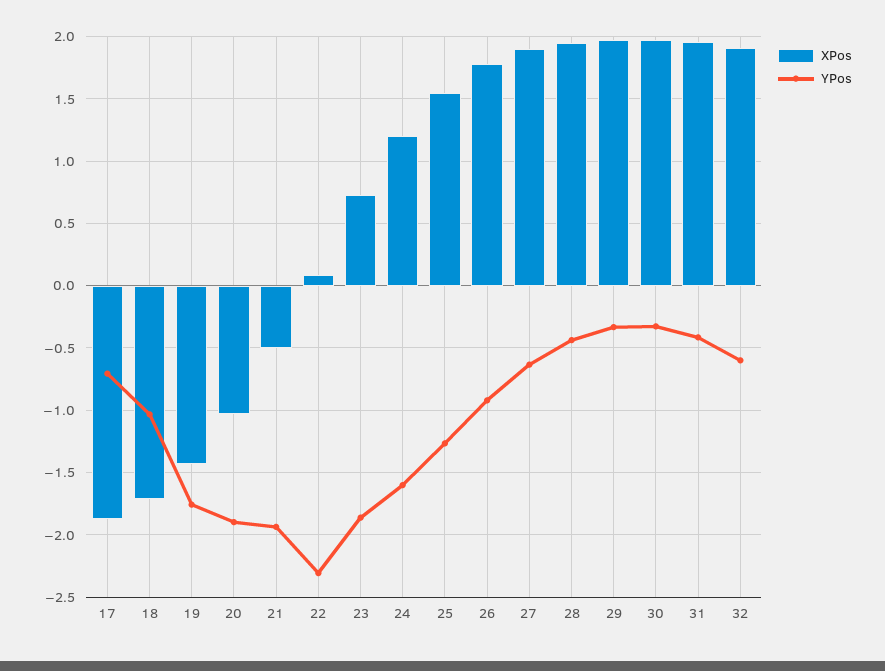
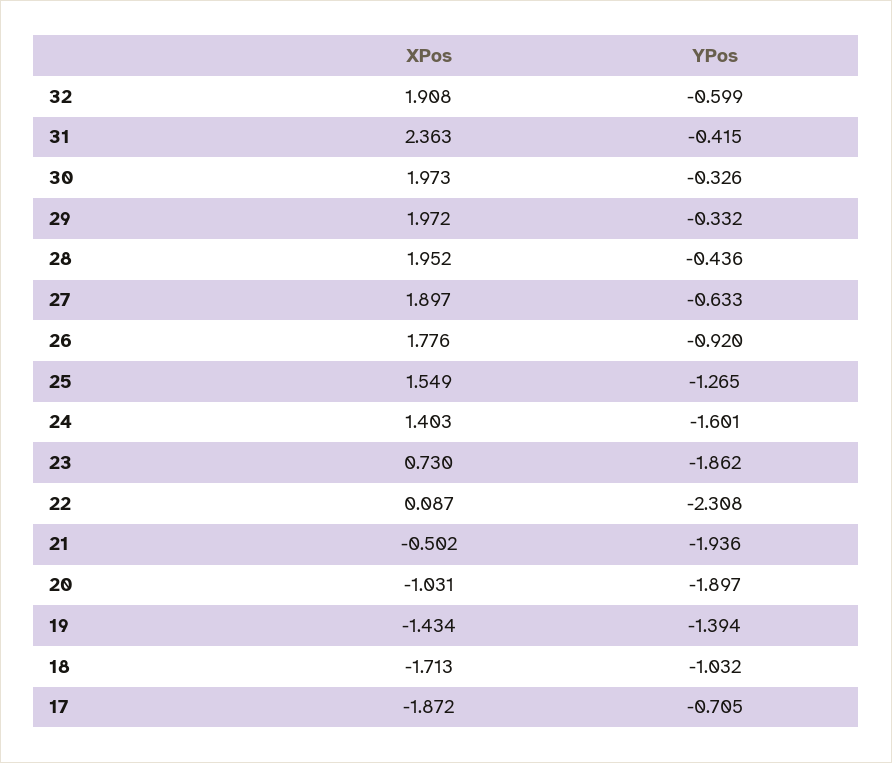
  {
    "XPos": {
      "17": -1.872,
      "18": -1.713,
      "19": -1.434,
      "20": -1.031,
      "21": -0.502,
      "22": 0.087,
      "23": 0.73,
-     "24": 1.2,
+     "24": 1.403,
      "25": 1.549,
      "26": 1.776,
      "27": 1.897,
      "28": 1.952,
      "29": 1.972,
      "30": 1.973,
-     "31": 1.95,
+     "31": 2.363,
      "32": 1.908
    },
    "YPos": {
      "17": -0.705,
      "18": -1.032,
-     "19": -1.75,
+     "19": -1.394,
      "20": -1.897,
      "21": -1.936,
      "22": -2.308,
      "23": -1.862,
      "24": -1.601,
      "25": -1.265,
      "26": -0.92,
      "27": -0.633,
      "28": -0.436,
      "29": -0.332,
      "30": -0.326,
      "31": -0.415,
      "32": -0.599
    }
  }

